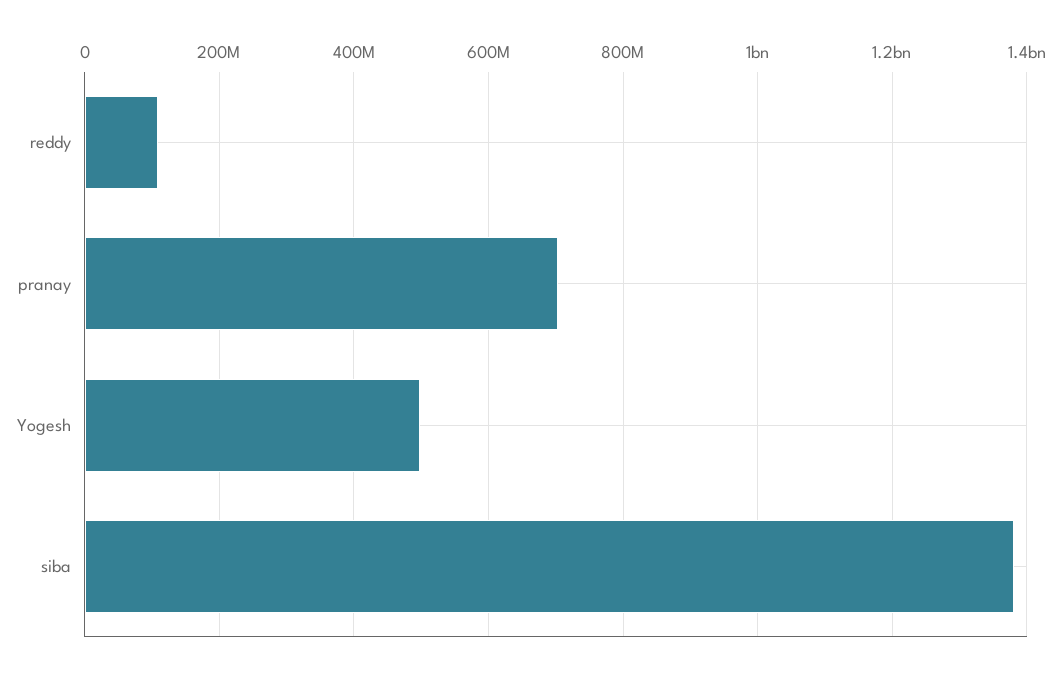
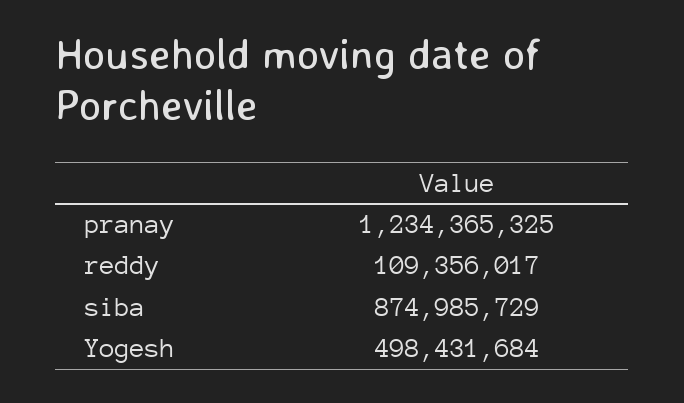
  {
    "reddy": 109356017,
-   "pranay": 700000000,
+   "pranay": 1234365325,
    "Yogesh": 498431684,
-   "siba": 1380000000
+   "siba": 874985729
  }

